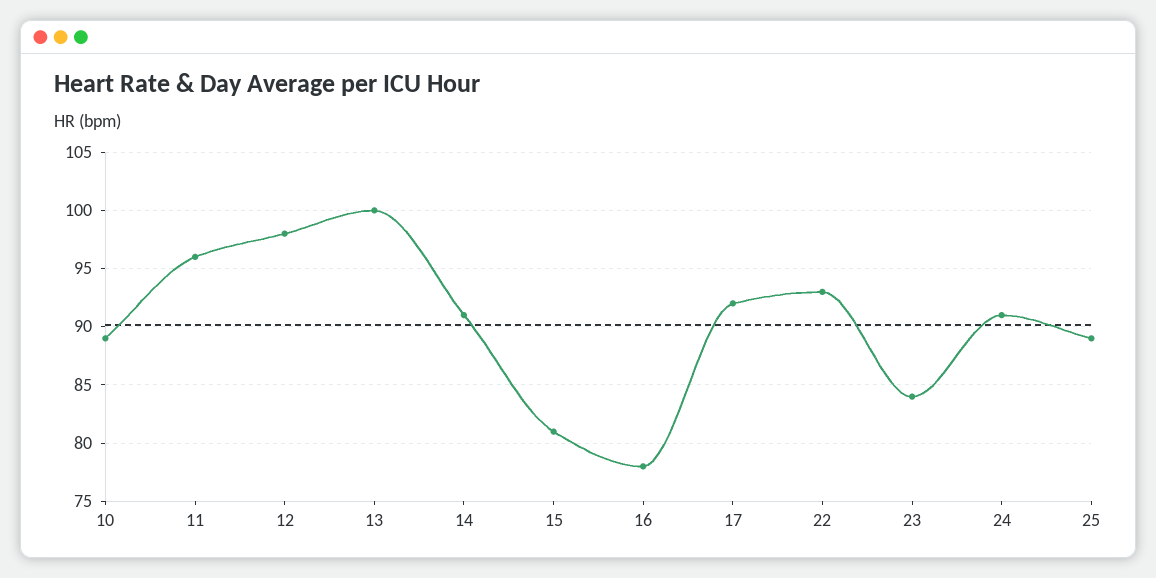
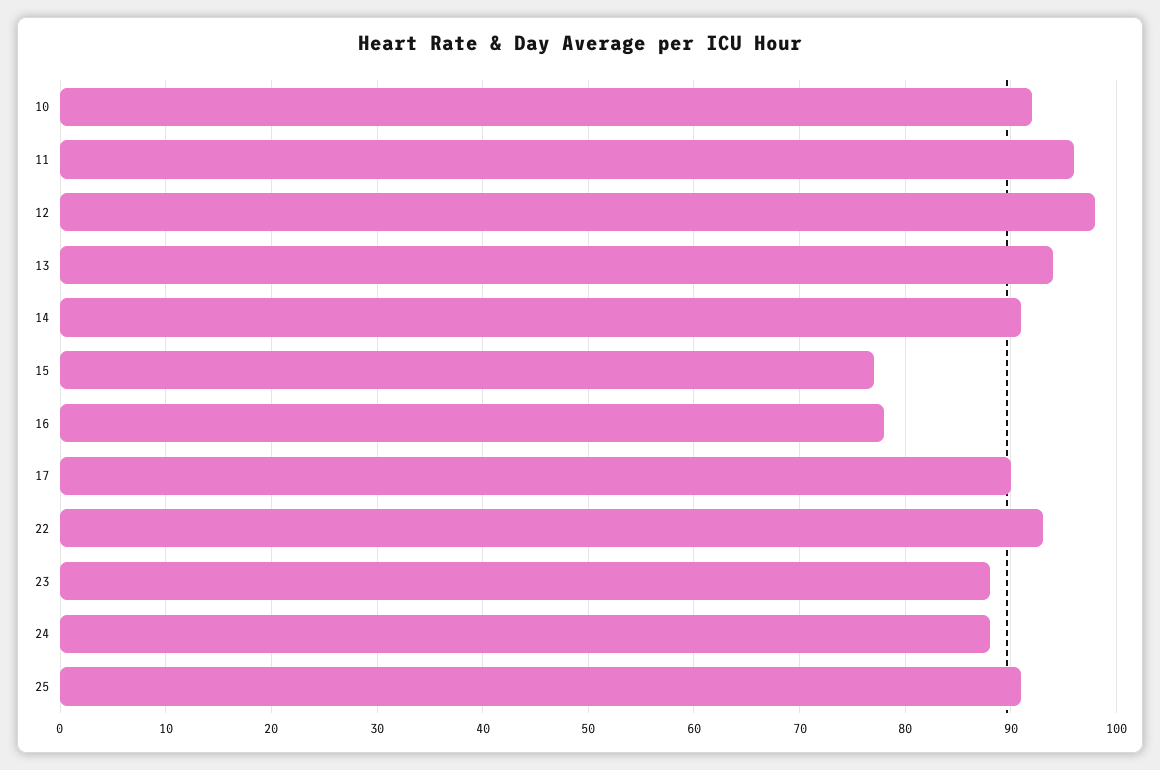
  {
-   "10": 89,
+   "10": 92,
    "11": 96,
    "12": 98,
-   "13": 100,
+   "13": 94,
    "14": 91,
-   "15": 81,
+   "15": 77,
    "16": 78,
-   "17": 92,
+   "17": 90,
    "22": 93,
-   "23": 84,
+   "23": 88,
-   "24": 91,
+   "24": 88,
-   "25": 89
+   "25": 91
  }

